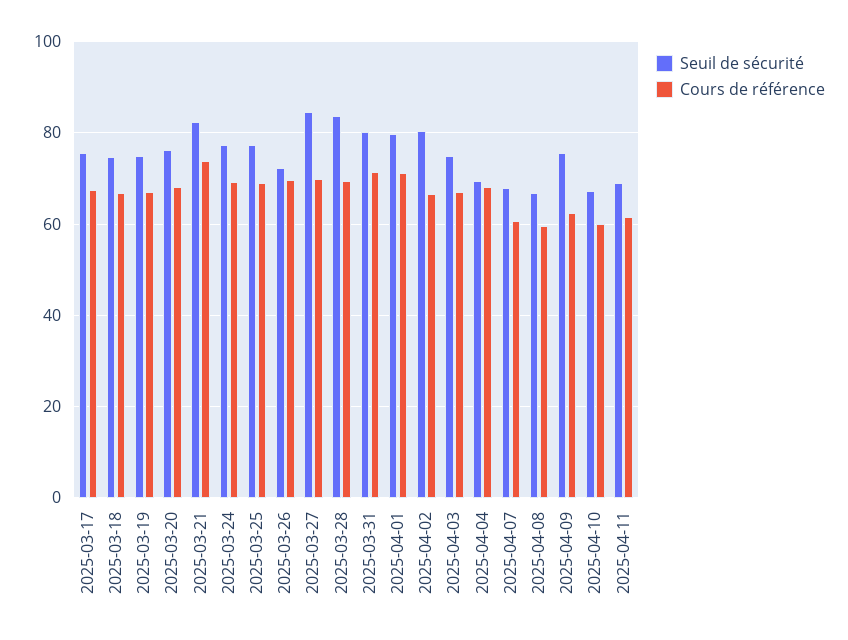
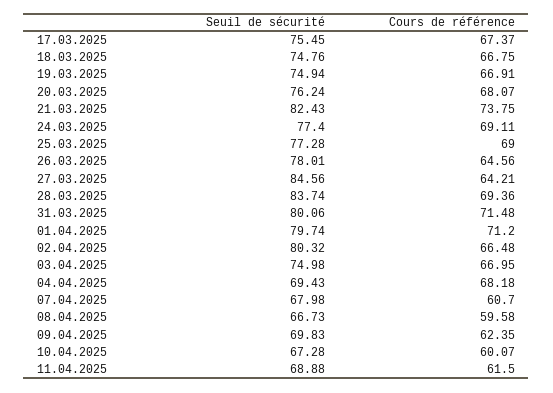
  {
    "Seuil de sécurité": {
      "2025-03-17": 75.45,
      "2025-03-18": 74.76,
      "2025-03-19": 74.94,
      "2025-03-20": 76.24,
      "2025-03-21": 82.43,
      "2025-03-24": 77.4,
      "2025-03-25": 77.28,
-     "2025-03-26": 72,
+     "2025-03-26": 78.01,
      "2025-03-27": 84.56,
      "2025-03-28": 83.74,
      "2025-03-31": 80.06,
      "2025-04-01": 79.74,
      "2025-04-02": 80.32,
      "2025-04-03": 74.98,
      "2025-04-04": 69.43,
      "2025-04-07": 67.98,
      "2025-04-08": 66.73,
-     "2025-04-09": 76,
+     "2025-04-09": 69.83,
      "2025-04-10": 67.28,
      "2025-04-11": 68.88
    },
    "Cours de référence": {
      "2025-03-17": 67.37,
      "2025-03-18": 66.75,
      "2025-03-19": 66.91,
      "2025-03-20": 68.07,
      "2025-03-21": 73.75,
      "2025-03-24": 69.11,
      "2025-03-25": 69,
-     "2025-03-26": 70,
+     "2025-03-26": 64.56,
-     "2025-03-27": 70,
+     "2025-03-27": 64.21,
      "2025-03-28": 69.36,
      "2025-03-31": 71.48,
      "2025-04-01": 71.2,
      "2025-04-02": 66.48,
      "2025-04-03": 66.95,
      "2025-04-04": 68.18,
      "2025-04-07": 60.7,
      "2025-04-08": 59.58,
      "2025-04-09": 62.35,
      "2025-04-10": 60.07,
      "2025-04-11": 61.5
    }
  }

